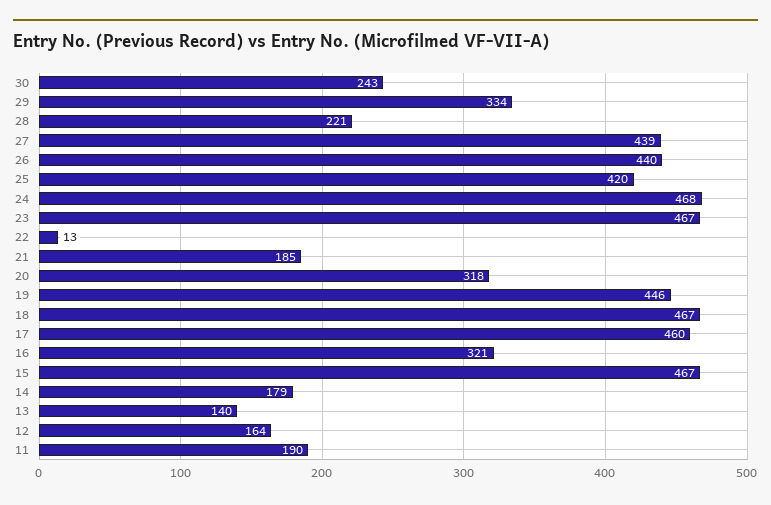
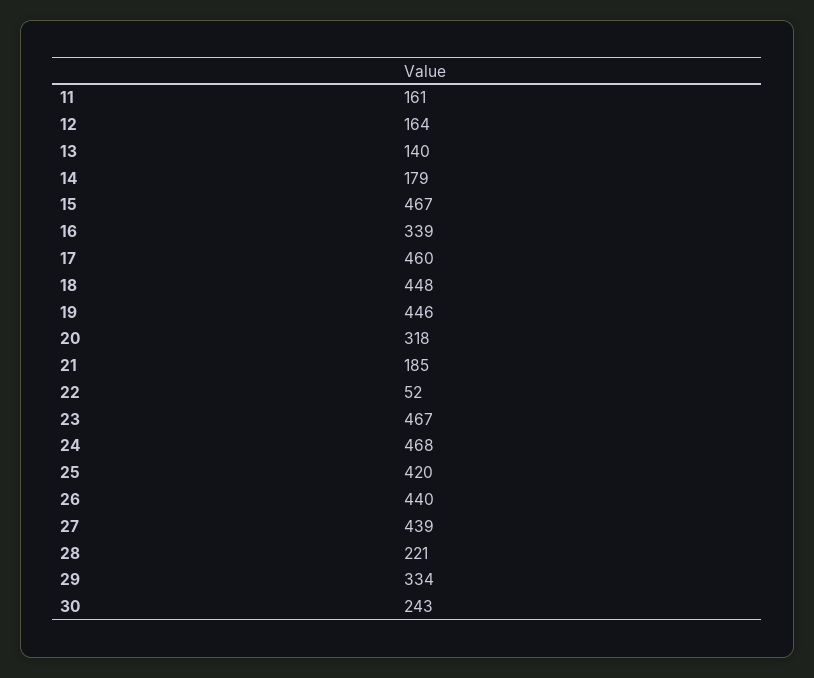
  {
    "30": 243,
    "29": 334,
    "28": 221,
    "27": 439,
    "26": 440,
    "25": 420,
    "24": 468,
    "23": 467,
-   "22": 13,
+   "22": 52,
    "21": 185,
    "20": 318,
    "19": 446,
-   "18": 467,
+   "18": 448,
    "17": 460,
-   "16": 321,
+   "16": 339,
    "15": 467,
    "14": 179,
    "13": 140,
    "12": 164,
-   "11": 190
+   "11": 161
  }

